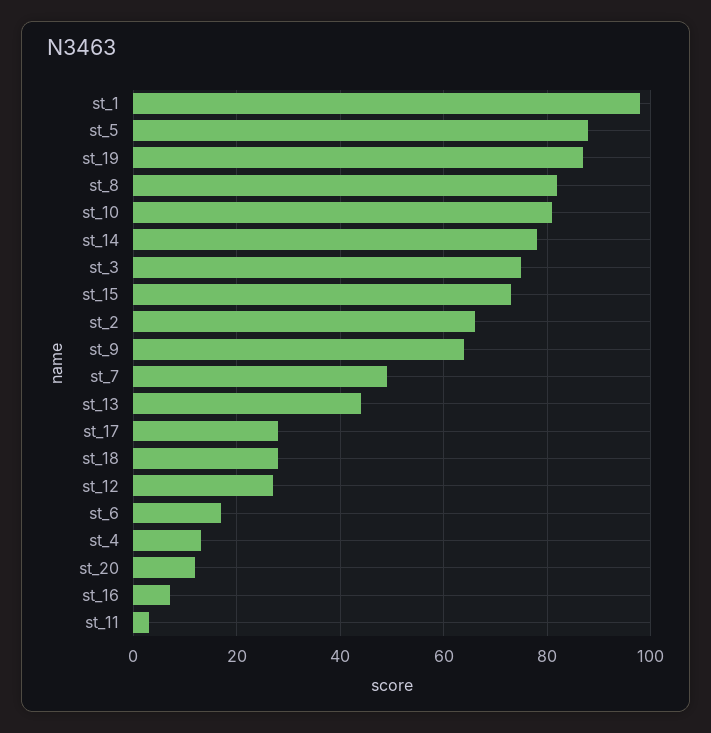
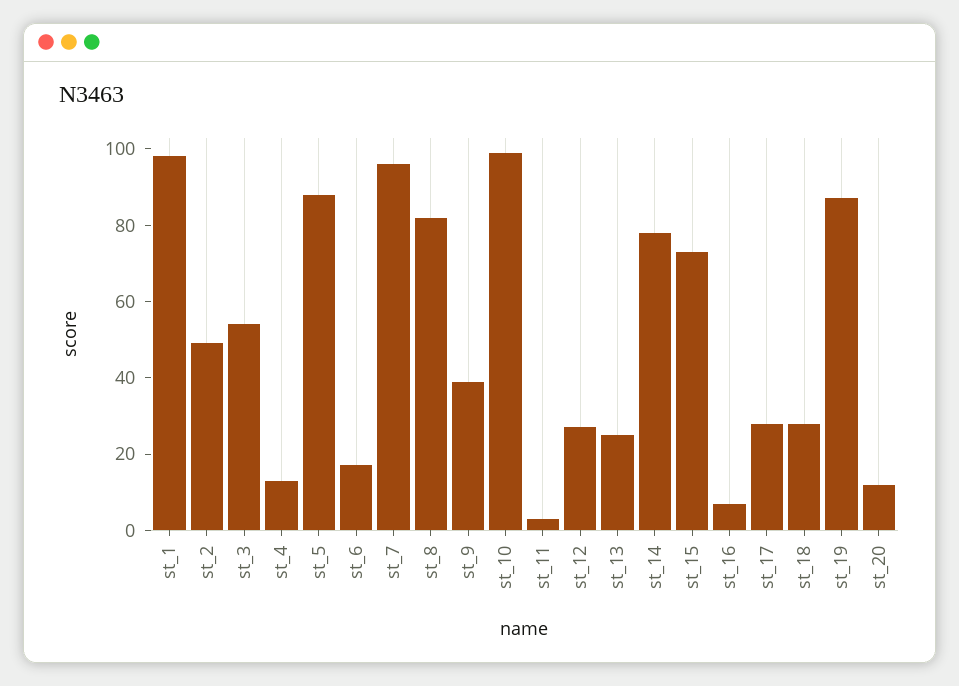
  {
    "st_1": 100,
    "st_5": 90,
    "st_19": 85,
    "st_8": 80,
-   "st_10": 80,
+   "st_10": 100,
    "st_14": 80,
-   "st_3": 75,
+   "st_3": 55,
    "st_15": 75,
-   "st_2": 65,
+   "st_2": 50,
-   "st_9": 65,
+   "st_9": 40,
-   "st_7": 50,
+   "st_7": 95,
-   "st_13": 45,
+   "st_13": 25,
    "st_17": 30,
    "st_18": 30,
    "st_12": 25,
    "st_6": 15,
    "st_4": 15,
    "st_20": 10,
    "st_16": 5,
    "st_11": 5
  }

